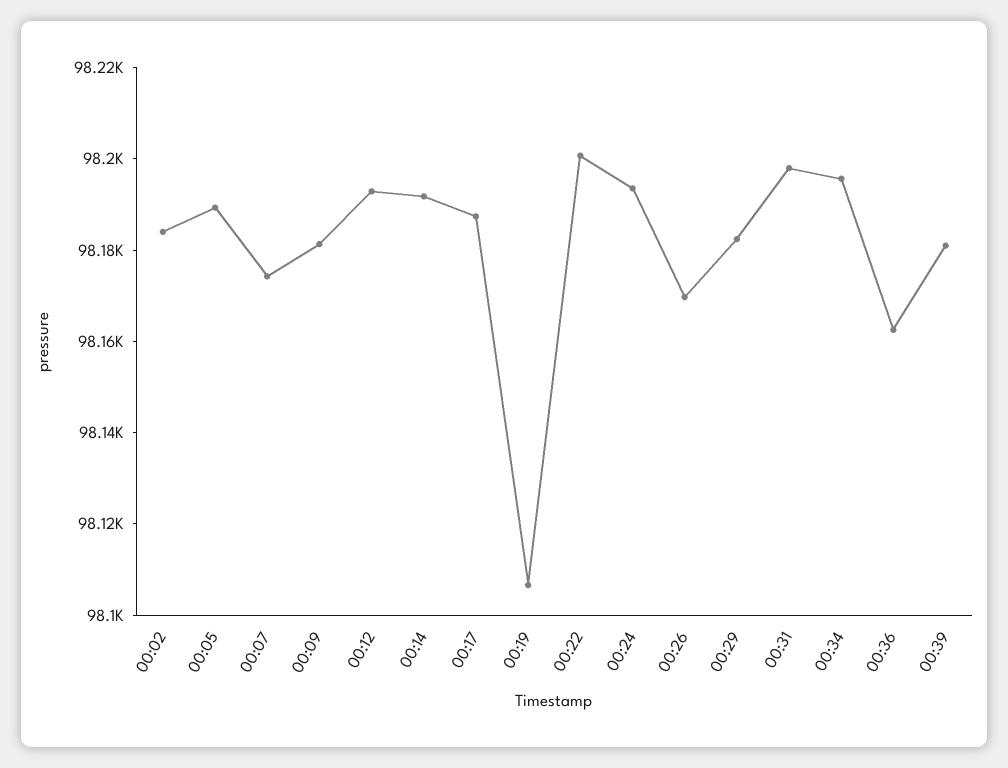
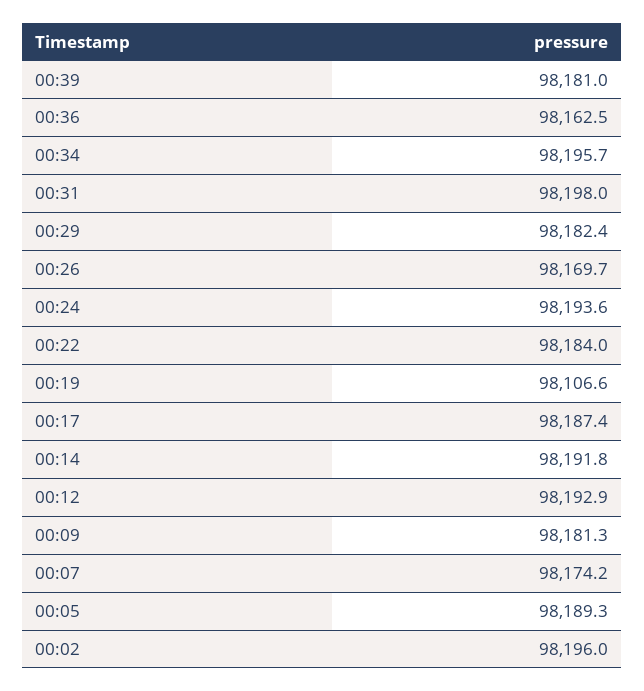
  {
-   "00:02": 98185,
+   "00:02": 98196,
    "00:05": 98189.3,
    "00:07": 98174.2,
    "00:09": 98181.3,
    "00:12": 98192.9,
    "00:14": 98191.8,
    "00:17": 98187.4,
    "00:19": 98106.6,
-   "00:22": 98200,
+   "00:22": 98184,
    "00:24": 98193.6,
    "00:26": 98169.7,
    "00:29": 98182.4,
    "00:31": 98198,
    "00:34": 98195.7,
    "00:36": 98162.5,
    "00:39": 98181
  }

